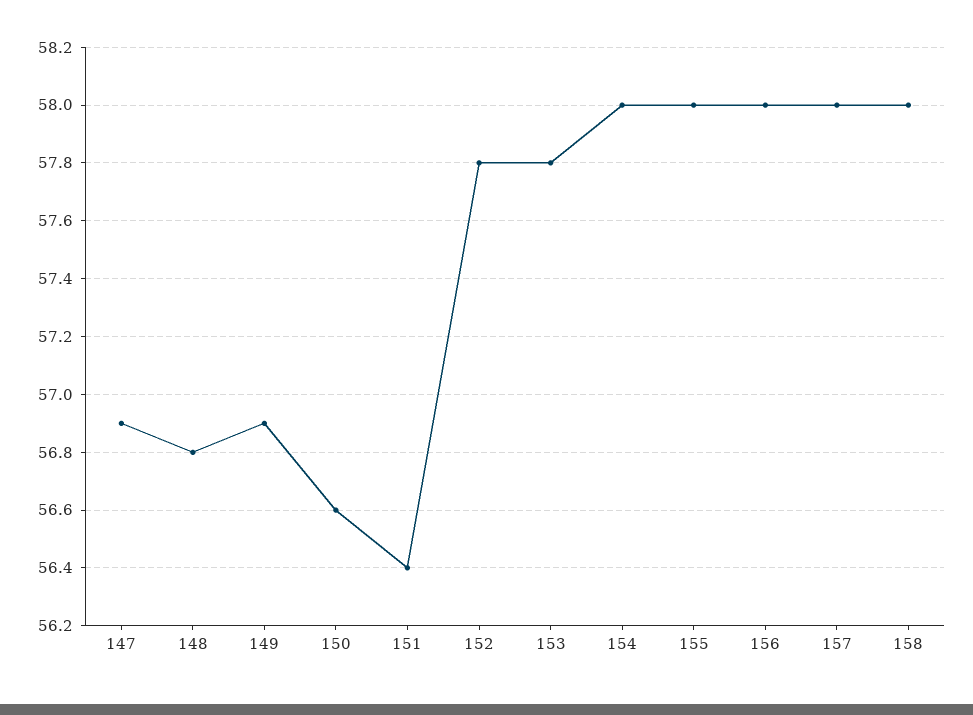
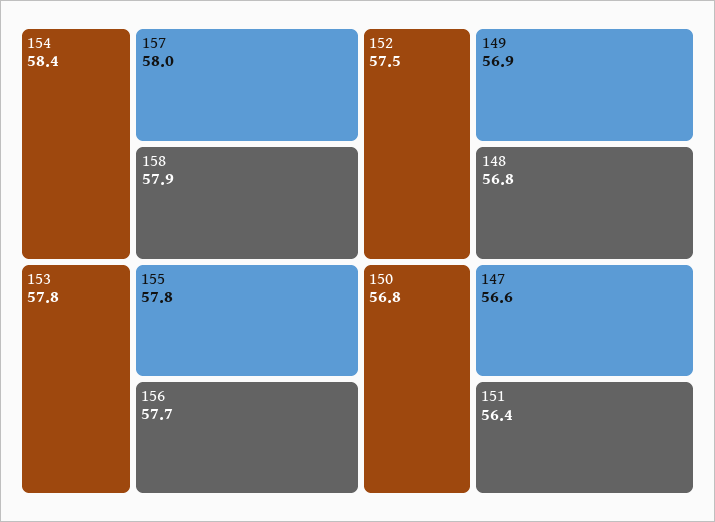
  {
-   "147": 56.9,
+   "147": 56.6,
    "148": 56.8,
    "149": 56.9,
-   "150": 56.6,
+   "150": 56.8,
    "151": 56.4,
-   "152": 57.8,
+   "152": 57.5,
    "153": 57.8,
-   "154": 58,
+   "154": 58.4,
-   "155": 58,
+   "155": 57.8,
-   "156": 58,
+   "156": 57.7,
    "157": 58,
-   "158": 58
+   "158": 57.9
  }

